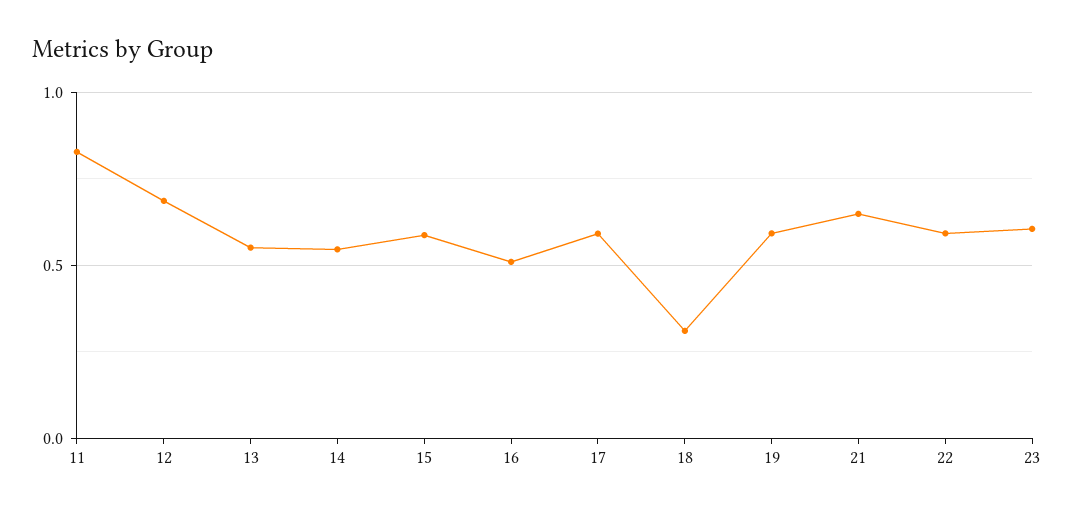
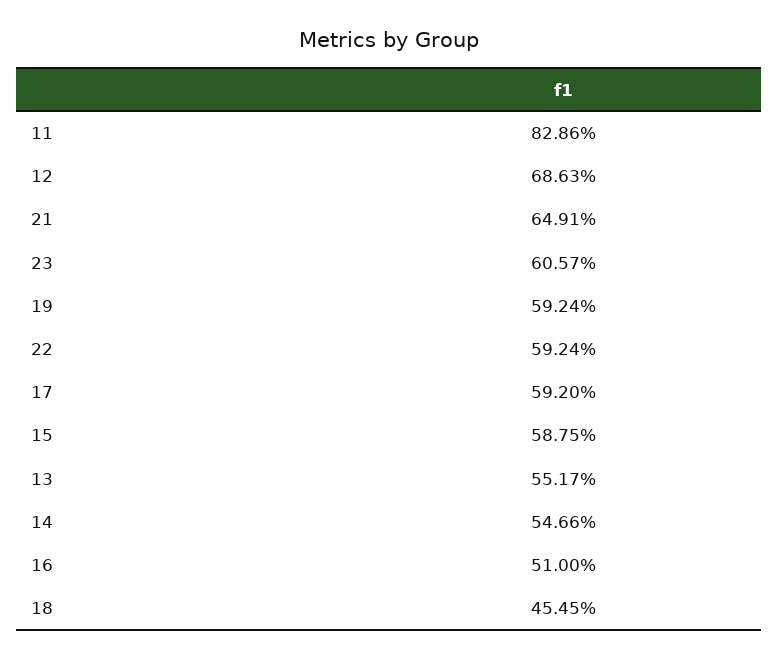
  {
    "11": 0.8286,
    "12": 0.6863,
    "13": 0.5517,
    "14": 0.5466,
    "15": 0.5875,
    "16": 0.51,
    "17": 0.592,
-   "18": 0.3,
+   "18": 0.4545,
    "19": 0.5924,
    "21": 0.6491,
    "22": 0.5924,
    "23": 0.6057
  }

